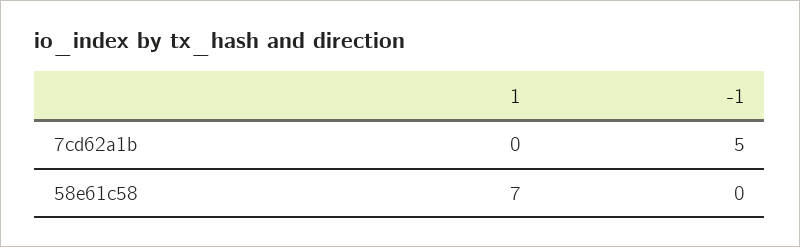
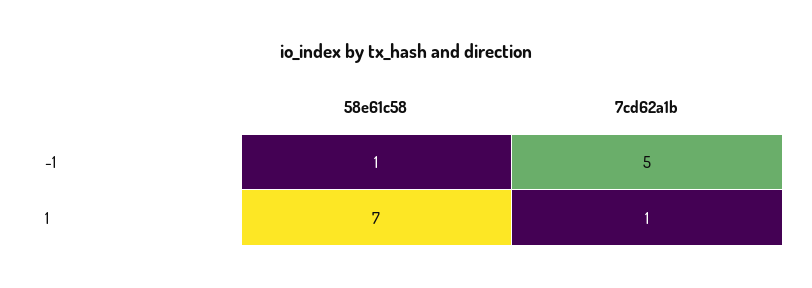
  {
    "1": {
-     "7cd62a1b": 0,
+     "7cd62a1b": 1,
      "58e61c58": 7
    },
    "-1": {
      "7cd62a1b": 5,
-     "58e61c58": 0
+     "58e61c58": 1
    }
  }

